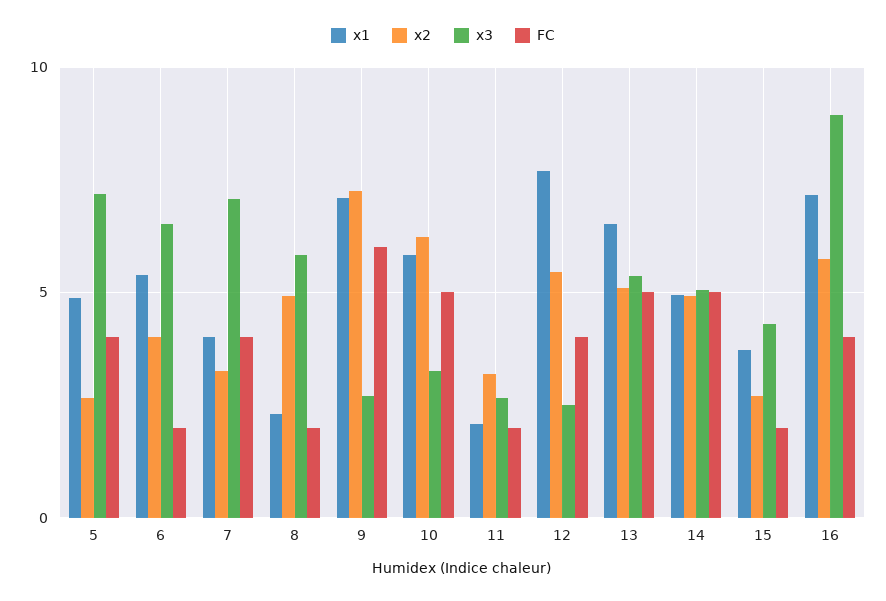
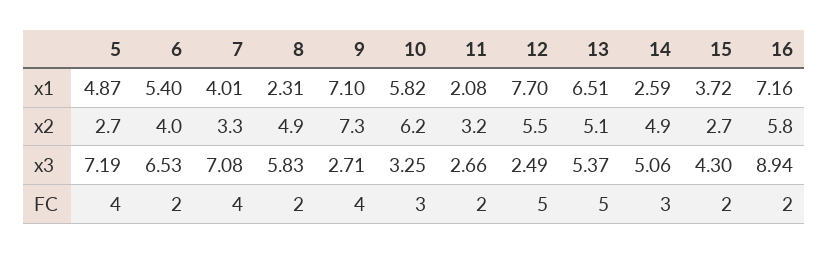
  {
    "x1": {
      "5": 4.87,
      "6": 5.4,
      "7": 4.01,
      "8": 2.31,
      "9": 7.1,
      "10": 5.82,
      "11": 2.08,
      "12": 7.7,
      "13": 6.51,
-     "14": 5,
+     "14": 2.59,
      "15": 3.72,
      "16": 7.16
    },
    "x2": {
      "5": 2.7,
      "6": 4,
      "7": 3.3,
      "8": 4.9,
      "9": 7.3,
      "10": 6.2,
      "11": 3.2,
      "12": 5.5,
      "13": 5.1,
      "14": 4.9,
      "15": 2.7,
      "16": 5.8
    },
    "x3": {
      "5": 7.19,
      "6": 6.53,
      "7": 7.08,
      "8": 5.83,
      "9": 2.71,
      "10": 3.25,
      "11": 2.66,
      "12": 2.49,
      "13": 5.37,
      "14": 5.06,
      "15": 4.3,
      "16": 8.94
    },
    "FC": {
      "5": 4,
      "6": 2,
      "7": 4,
      "8": 2,
-     "9": 6,
+     "9": 4,
-     "10": 5,
+     "10": 3,
      "11": 2,
-     "12": 4,
+     "12": 5,
      "13": 5,
-     "14": 5,
+     "14": 3,
      "15": 2,
-     "16": 4
+     "16": 2
    }
  }

